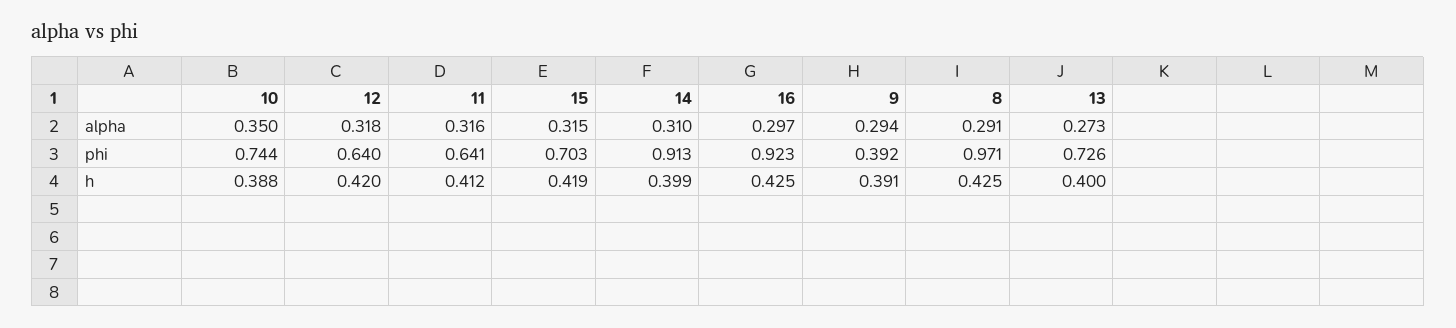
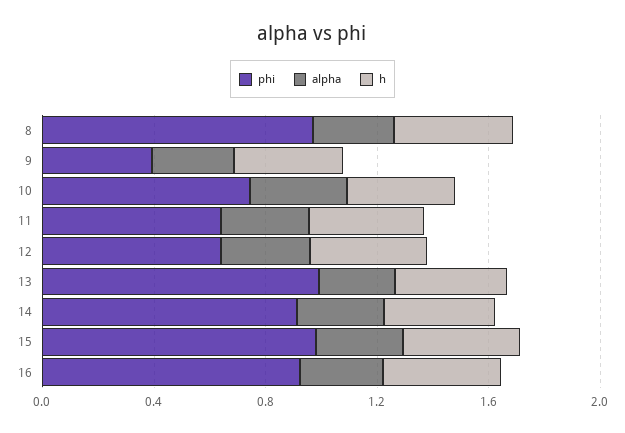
  {
    "alpha": {
      "10": 0.35,
      "12": 0.318,
      "11": 0.316,
      "15": 0.315,
      "14": 0.31,
      "16": 0.297,
      "9": 0.294,
      "8": 0.291,
      "13": 0.273
    },
    "phi": {
      "10": 0.744,
      "12": 0.64,
      "11": 0.641,
-     "15": 0.703,
+     "15": 1,
      "14": 0.913,
      "16": 0.923,
      "9": 0.392,
      "8": 0.971,
-     "13": 0.726
+     "13": 1
    },
    "h": {
      "10": 0.388,
      "12": 0.42,
      "11": 0.412,
      "15": 0.419,
      "14": 0.399,
      "16": 0.425,
      "9": 0.391,
      "8": 0.425,
      "13": 0.4
    }
  }

